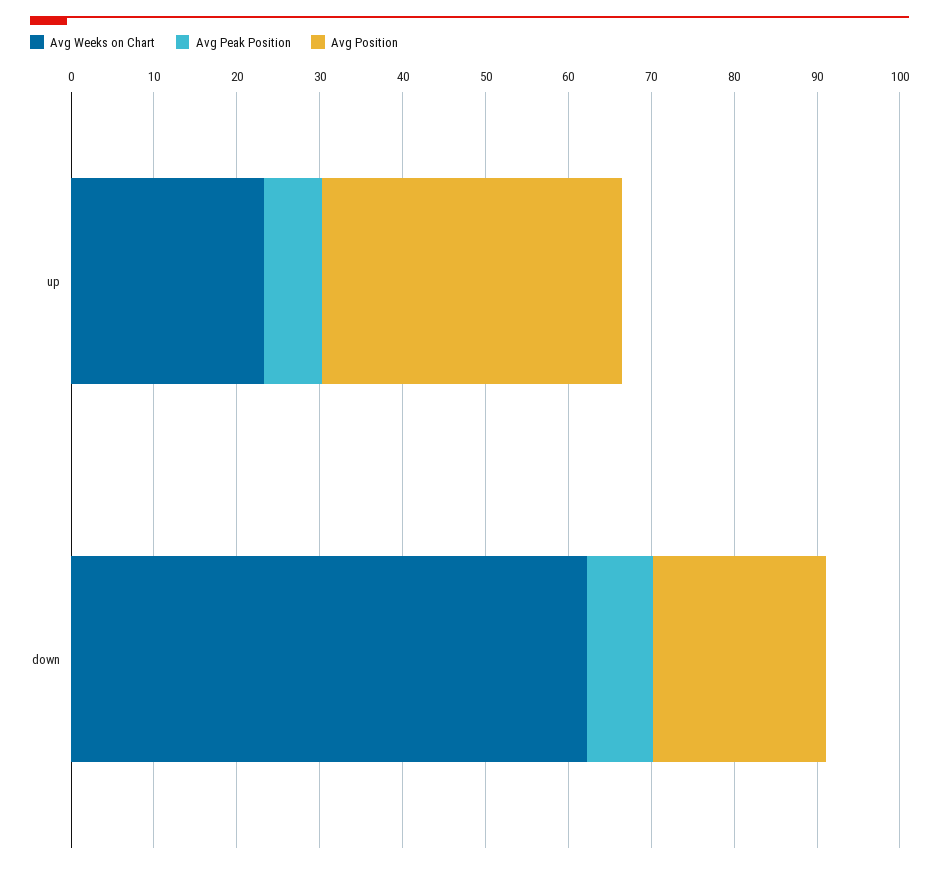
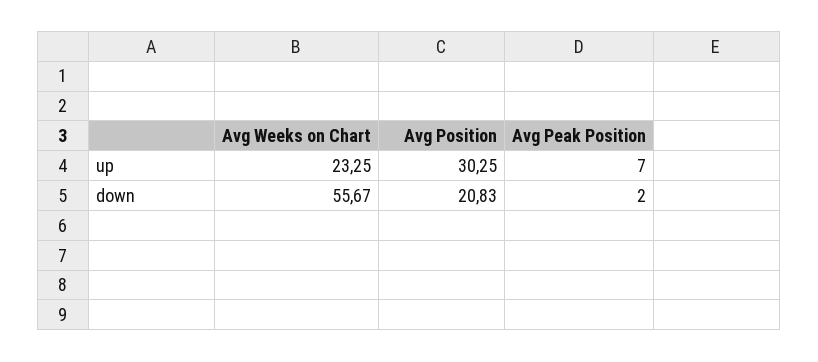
  {
    "Avg Weeks on Chart": {
      "up": 23.25,
-     "down": 62
+     "down": 55.67
    },
    "Avg Peak Position": {
      "up": 7,
-     "down": 8
+     "down": 2
    },
    "Avg Position": {
-     "up": 36,
+     "up": 30.25,
      "down": 20.83
    }
  }

